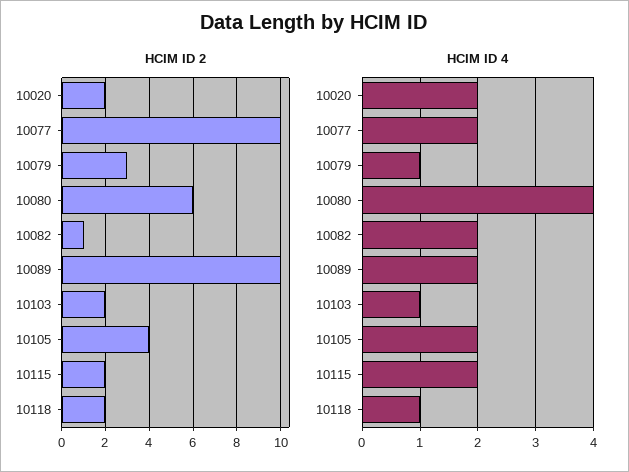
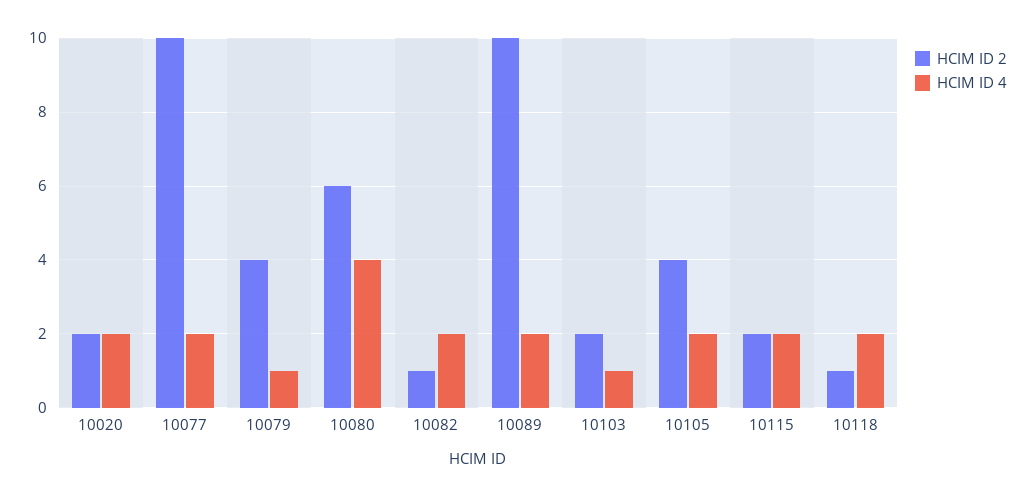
  {
    "HCIM ID 2": {
      "10020": 2,
      "10077": 10,
-     "10079": 3,
+     "10079": 4,
      "10080": 6,
      "10082": 1,
      "10089": 10,
      "10103": 2,
      "10105": 4,
      "10115": 2,
-     "10118": 2
+     "10118": 1
    },
    "HCIM ID 4": {
      "10020": 2,
      "10077": 2,
      "10079": 1,
      "10080": 4,
      "10082": 2,
      "10089": 2,
      "10103": 1,
      "10105": 2,
      "10115": 2,
-     "10118": 1
+     "10118": 2
    }
  }

